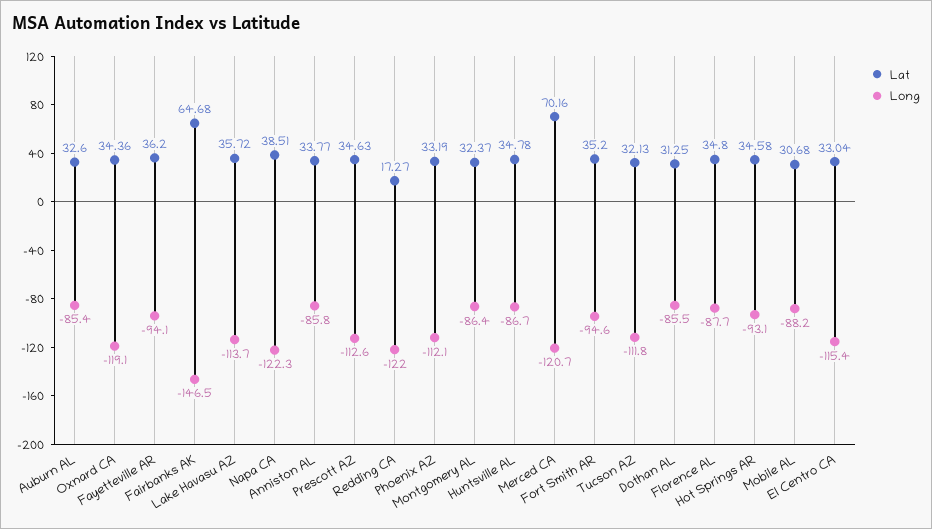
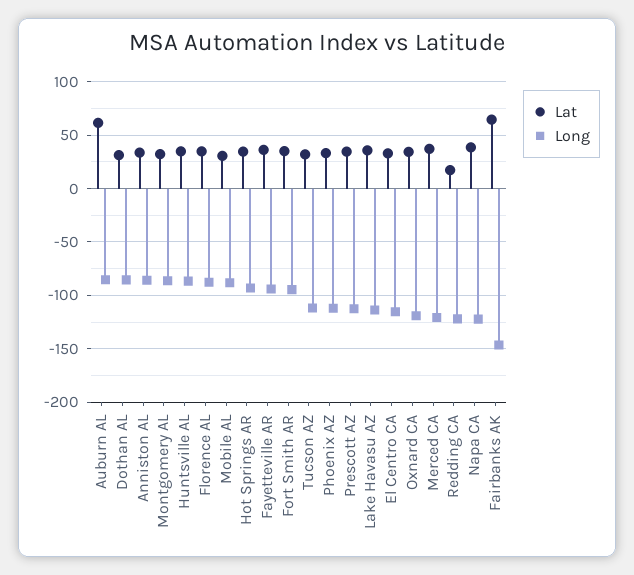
  {
    "Lat": {
-     "Auburn AL": 32.6,
+     "Auburn AL": 60,
      "Oxnard CA": 34.36,
      "Fayetteville AR": 36.2,
      "Fairbanks AK": 64.68,
      "Lake Havasu AZ": 35.72,
      "Napa CA": 38.51,
      "Anniston AL": 33.77,
      "Prescott AZ": 34.63,
      "Redding CA": 17.27,
      "Phoenix AZ": 33.19,
      "Montgomery AL": 32.37,
      "Huntsville AL": 34.78,
-     "Merced CA": 70.16,
+     "Merced CA": 40,
      "Fort Smith AR": 35.2,
      "Tucson AZ": 32.13,
      "Dothan AL": 31.25,
      "Florence AL": 34.8,
      "Hot Springs AR": 34.58,
      "Mobile AL": 30.68,
      "El Centro CA": 33.04
    },
    "Long": {
      "Auburn AL": -85.4,
      "Oxnard CA": -119.1,
      "Fayetteville AR": -94.1,
      "Fairbanks AK": -146.5,
      "Lake Havasu AZ": -113.7,
      "Napa CA": -122.3,
      "Anniston AL": -85.8,
      "Prescott AZ": -112.6,
      "Redding CA": -122,
      "Phoenix AZ": -112.1,
      "Montgomery AL": -86.4,
      "Huntsville AL": -86.7,
      "Merced CA": -120.7,
      "Fort Smith AR": -94.6,
      "Tucson AZ": -111.8,
      "Dothan AL": -85.5,
      "Florence AL": -87.7,
      "Hot Springs AR": -93.1,
      "Mobile AL": -88.2,
      "El Centro CA": -115.4
    }
  }

